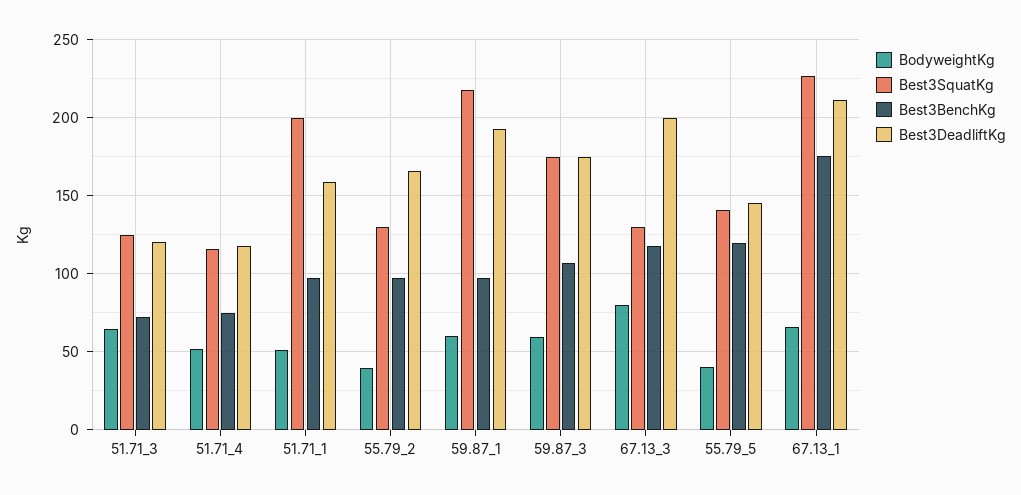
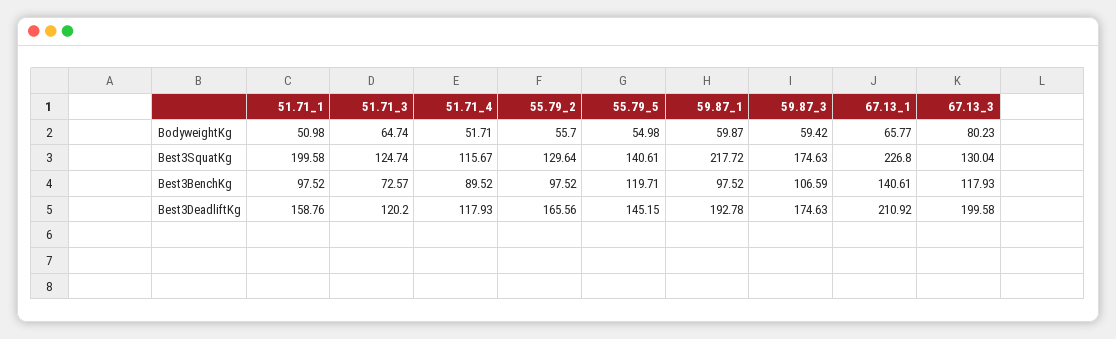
  {
    "BodyweightKg": {
      "51.71_3": 64.74,
      "51.71_4": 51.71,
      "51.71_1": 50.98,
-     "55.79_2": 40,
+     "55.79_2": 55.7,
      "59.87_1": 59.87,
      "59.87_3": 59.42,
      "67.13_3": 80.23,
-     "55.79_5": 40,
+     "55.79_5": 54.98,
      "67.13_1": 65.77
    },
    "Best3SquatKg": {
      "51.71_3": 124.74,
      "51.71_4": 115.67,
      "51.71_1": 199.58,
      "55.79_2": 129.64,
      "59.87_1": 217.72,
      "59.87_3": 174.63,
      "67.13_3": 130.04,
      "55.79_5": 140.61,
      "67.13_1": 226.8
    },
    "Best3BenchKg": {
      "51.71_3": 72.57,
-     "51.71_4": 75,
+     "51.71_4": 89.52,
      "51.71_1": 97.52,
      "55.79_2": 97.52,
      "59.87_1": 97.52,
      "59.87_3": 106.59,
      "67.13_3": 117.93,
      "55.79_5": 119.71,
-     "67.13_1": 175
+     "67.13_1": 140.61
    },
    "Best3DeadliftKg": {
      "51.71_3": 120.2,
      "51.71_4": 117.93,
      "51.71_1": 158.76,
      "55.79_2": 165.56,
      "59.87_1": 192.78,
      "59.87_3": 174.63,
      "67.13_3": 199.58,
      "55.79_5": 145.15,
      "67.13_1": 210.92
    }
  }

